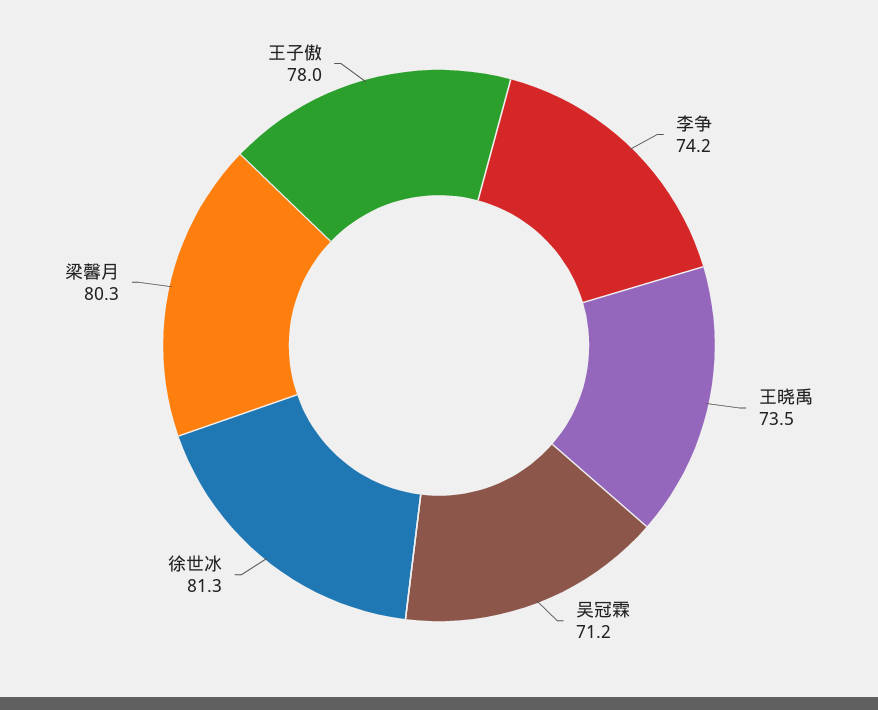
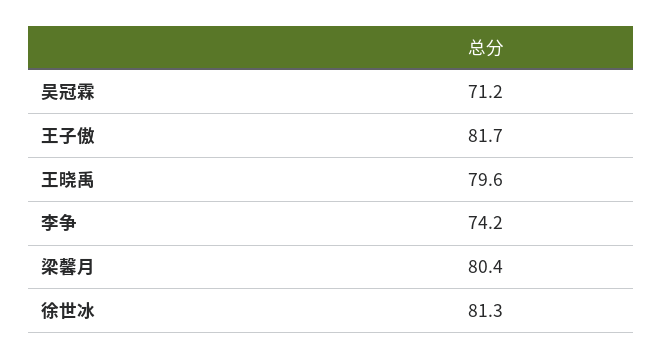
  {
    "李争": 74.2,
-   "王晓禹": 73.5,
+   "王晓禹": 79.6,
    "吴冠霖": 71.2,
    "徐世冰": 81.3,
-   "梁馨月": 80.3,
+   "梁馨月": 80.4,
-   "王子傲": 78
+   "王子傲": 81.7
  }

